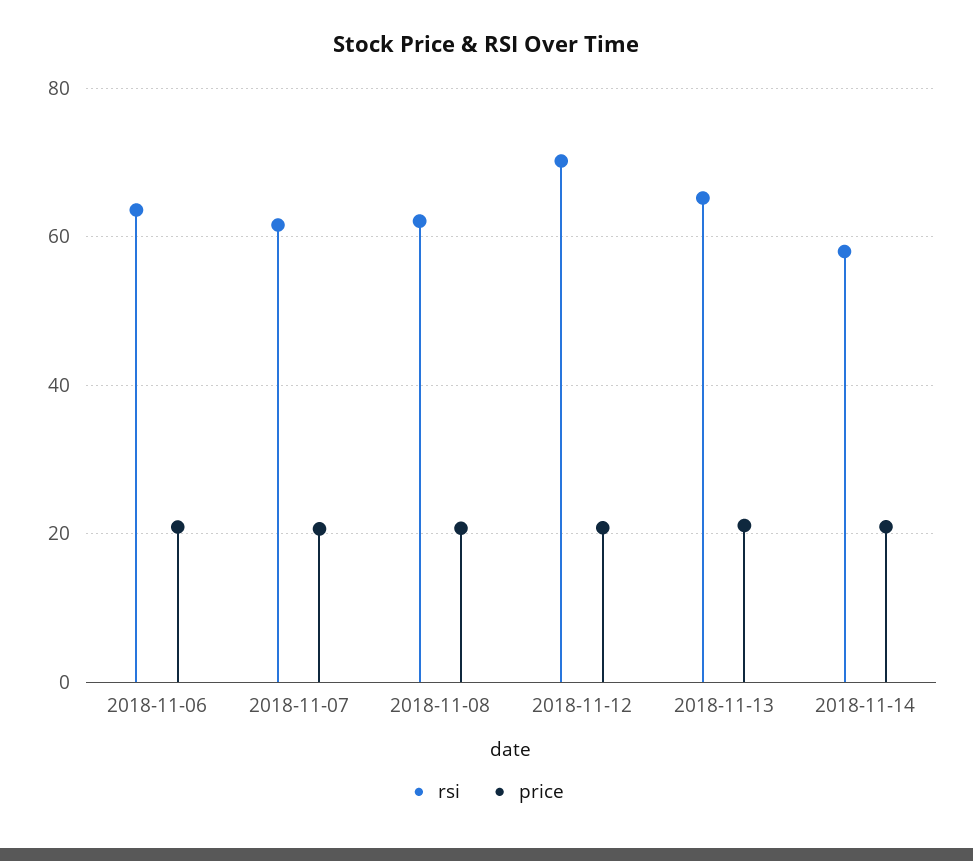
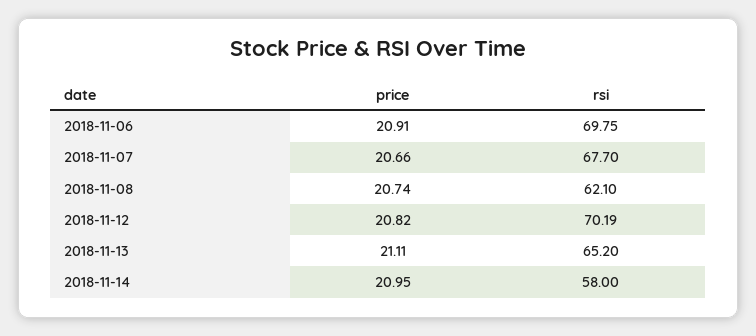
  {
    "rsi": {
-     "2018-11-06": 64,
+     "2018-11-06": 69.75,
-     "2018-11-07": 62,
+     "2018-11-07": 67.7,
      "2018-11-08": 62.1,
      "2018-11-12": 70.19,
      "2018-11-13": 65.2,
      "2018-11-14": 58
    },
    "price": {
      "2018-11-06": 20.91,
      "2018-11-07": 20.66,
      "2018-11-08": 20.74,
      "2018-11-12": 20.82,
      "2018-11-13": 21.11,
      "2018-11-14": 20.95
    }
  }

